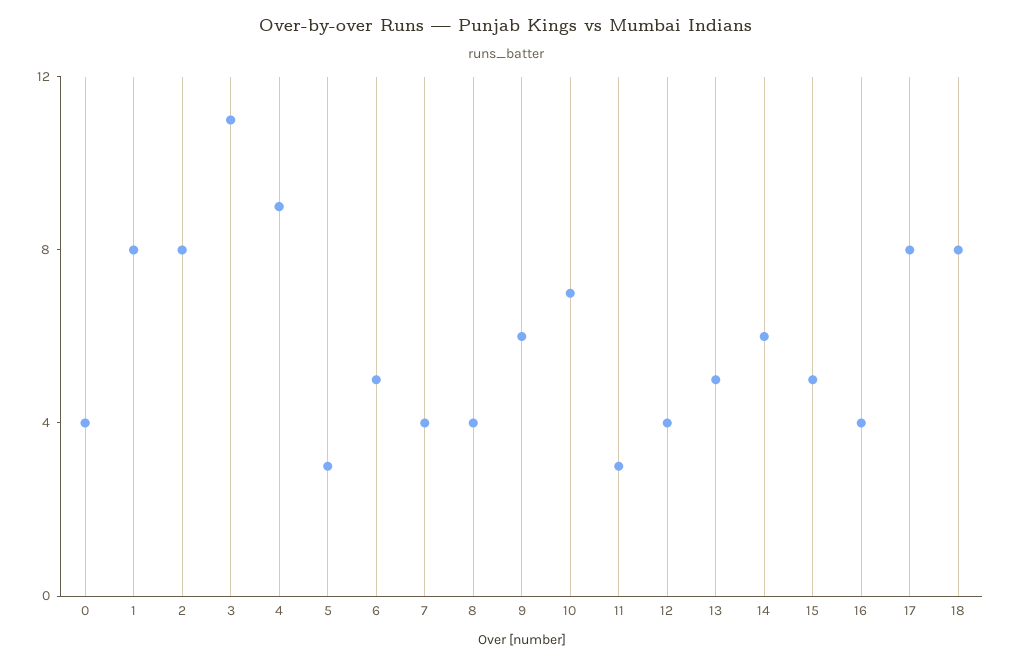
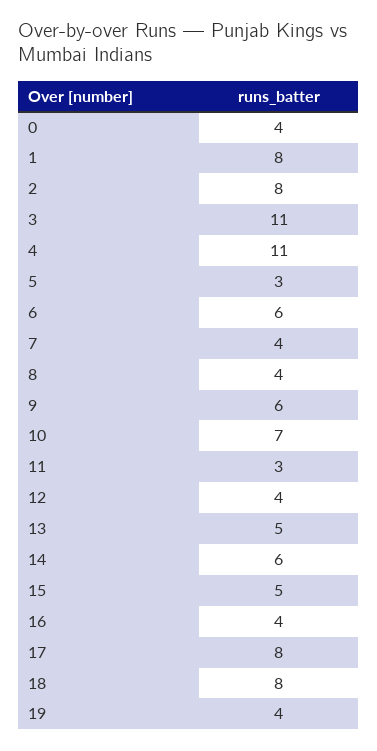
  {
    "0": 4,
    "1": 8,
    "2": 8,
    "3": 11,
-   "4": 9,
+   "4": 11,
    "5": 3,
-   "6": 5,
+   "6": 6,
    "7": 4,
    "8": 4,
    "9": 6,
    "10": 7,
    "11": 3,
    "12": 4,
    "13": 5,
    "14": 6,
    "15": 5,
    "16": 4,
    "17": 8,
-   "18": 8
+   "18": 8,
+   "19": 4
  }

